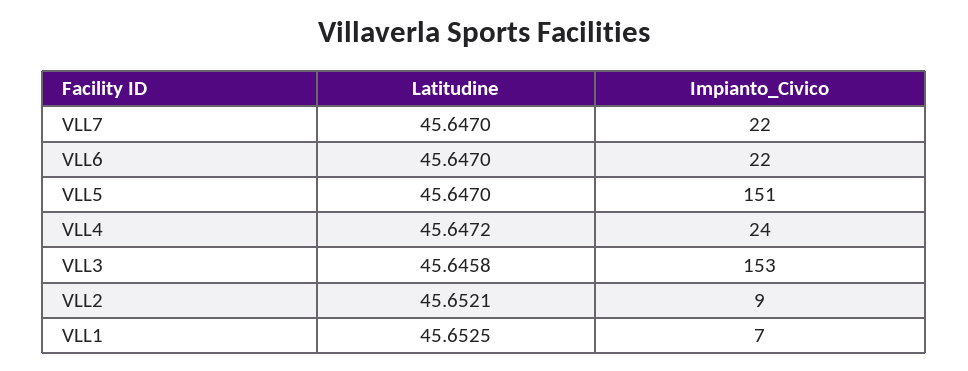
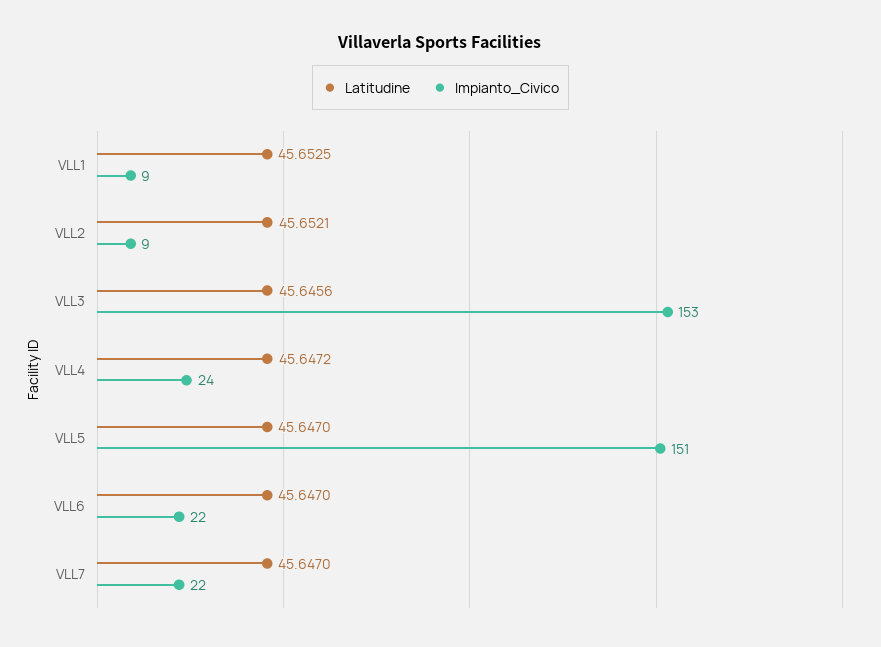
  {
    "Latitudine": {
      "VLL7": 45.647,
      "VLL6": 45.647,
      "VLL5": 45.647,
      "VLL4": 45.6472,
-     "VLL3": 45.6458,
+     "VLL3": 45.6456,
      "VLL2": 45.6521,
      "VLL1": 45.6525
    },
    "Impianto_Civico": {
      "VLL7": 22,
      "VLL6": 22,
      "VLL5": 151,
      "VLL4": 24,
      "VLL3": 153,
      "VLL2": 9,
-     "VLL1": 7
+     "VLL1": 9
    }
  }

